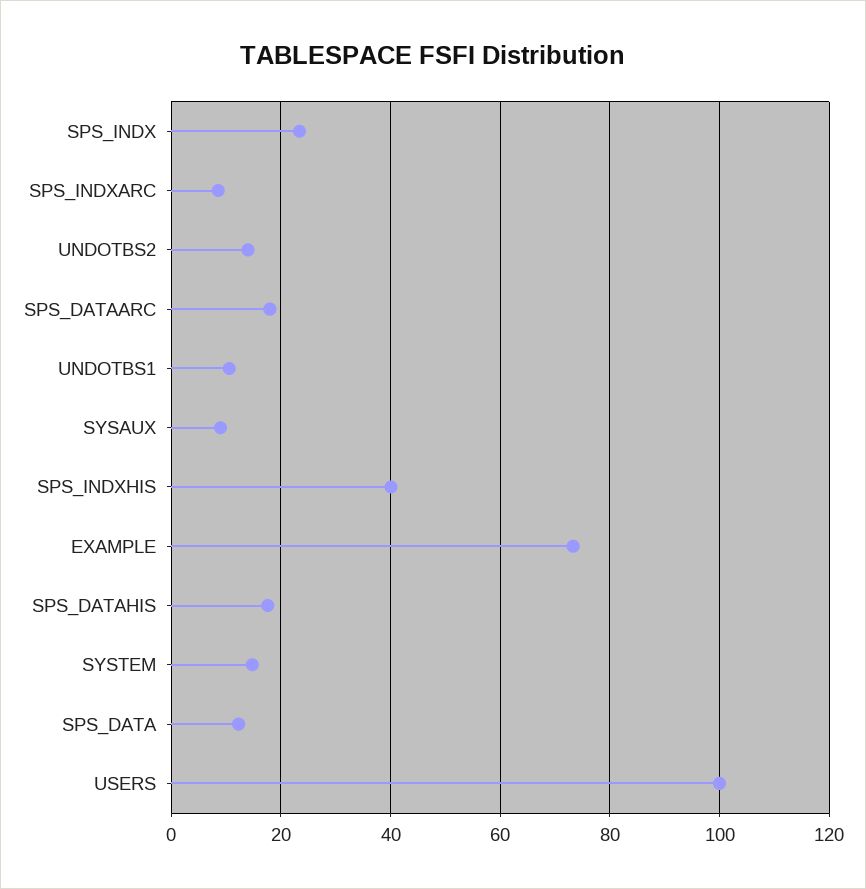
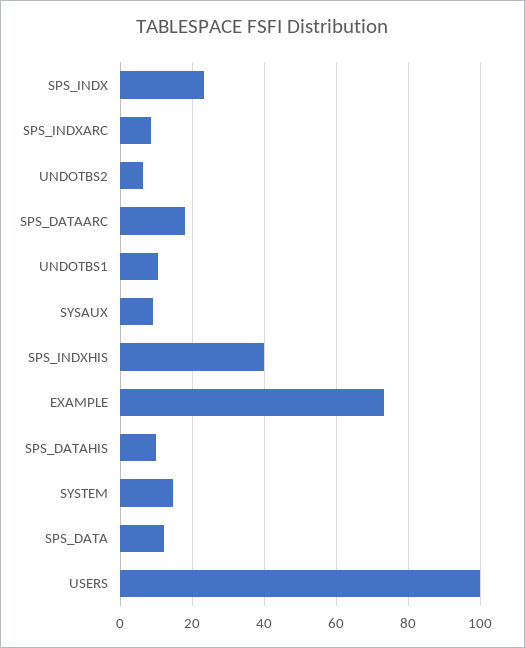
  {
    "SPS_INDX": 24,
    "SPS_INDXARC": 8,
-   "UNDOTBS2": 14,
+   "UNDOTBS2": 6,
    "SPS_DATAARC": 18,
    "UNDOTBS1": 10,
    "SYSAUX": 10,
    "SPS_INDXHIS": 40,
    "EXAMPLE": 74,
-   "SPS_DATAHIS": 18,
+   "SPS_DATAHIS": 10,
    "SYSTEM": 14,
    "SPS_DATA": 12,
    "USERS": 100
  }

